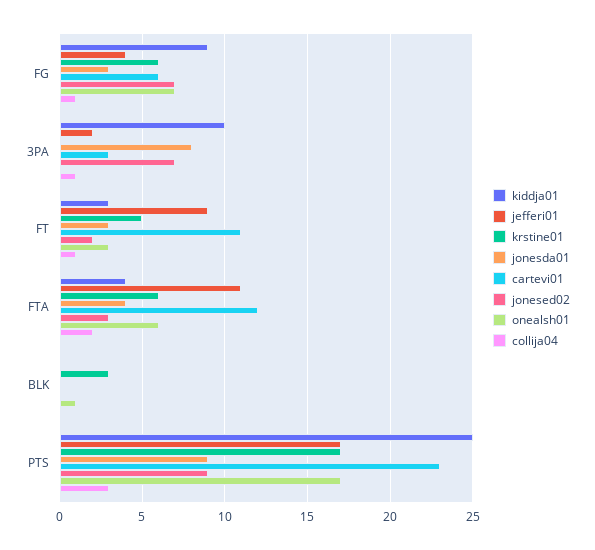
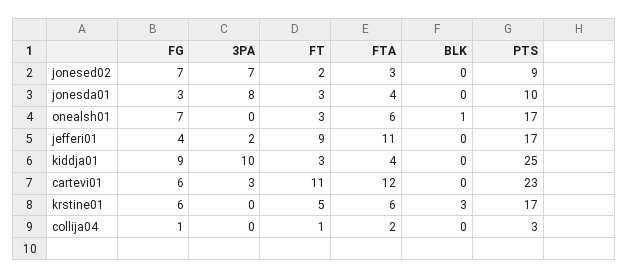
  {
    "kiddja01": {
      "FG": 9,
      "3PA": 10,
      "FT": 3,
      "FTA": 4,
      "BLK": 0,
      "PTS": 25
    },
    "jefferi01": {
      "FG": 4,
      "3PA": 2,
      "FT": 9,
      "FTA": 11,
      "BLK": 0,
      "PTS": 17
    },
    "krstine01": {
      "FG": 6,
      "3PA": 0,
      "FT": 5,
      "FTA": 6,
      "BLK": 3,
      "PTS": 17
    },
    "jonesda01": {
      "FG": 3,
      "3PA": 8,
      "FT": 3,
      "FTA": 4,
      "BLK": 0,
-     "PTS": 9
+     "PTS": 10
    },
    "cartevi01": {
      "FG": 6,
      "3PA": 3,
      "FT": 11,
      "FTA": 12,
      "BLK": 0,
      "PTS": 23
    },
    "jonesed02": {
      "FG": 7,
      "3PA": 7,
      "FT": 2,
      "FTA": 3,
      "BLK": 0,
      "PTS": 9
    },
    "onealsh01": {
      "FG": 7,
      "3PA": 0,
      "FT": 3,
      "FTA": 6,
      "BLK": 1,
      "PTS": 17
    },
    "collija04": {
      "FG": 1,
-     "3PA": 1,
+     "3PA": 0,
      "FT": 1,
      "FTA": 2,
      "BLK": 0,
      "PTS": 3
    }
  }

